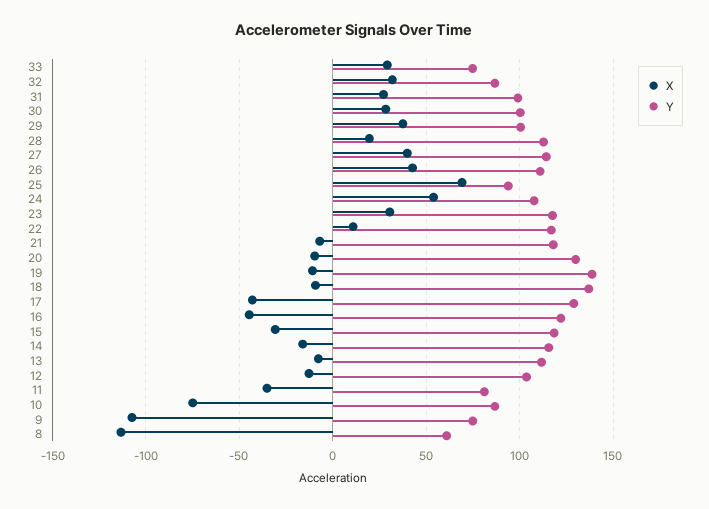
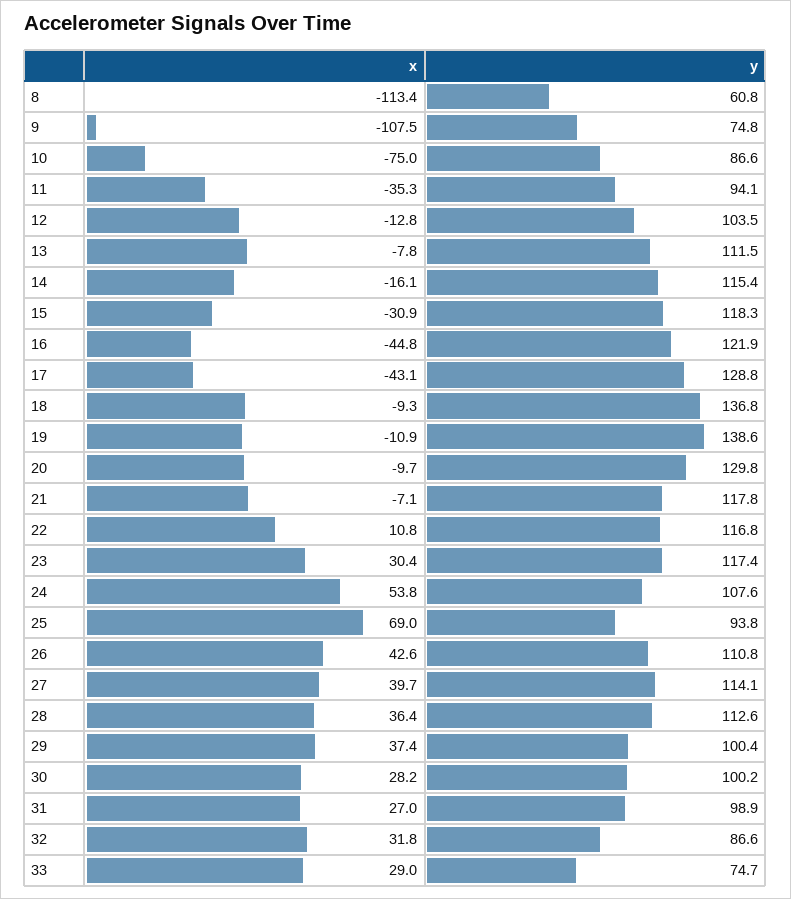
  {
    "X": {
      "33": 29,
      "32": 31.8,
      "31": 27,
      "30": 28.2,
      "29": 37.4,
-     "28": 20,
+     "28": 36.4,
      "27": 39.7,
      "26": 42.6,
      "25": 69,
      "24": 53.8,
      "23": 30.4,
      "22": 10.8,
      "21": -7.1,
      "20": -9.7,
      "19": -10.9,
      "18": -9.3,
      "17": -43.1,
      "16": -44.8,
      "15": -30.9,
      "14": -16.1,
      "13": -7.8,
      "12": -12.8,
      "11": -35.3,
      "10": -75,
      "9": -107.5,
      "8": -113.4
    },
    "Y": {
      "33": 74.7,
      "32": 86.6,
      "31": 98.9,
      "30": 100.2,
      "29": 100.4,
      "28": 112.6,
      "27": 114.1,
      "26": 110.8,
      "25": 93.8,
      "24": 107.6,
      "23": 117.4,
      "22": 116.8,
      "21": 117.8,
      "20": 129.8,
      "19": 138.6,
      "18": 136.8,
      "17": 128.8,
      "16": 121.9,
      "15": 118.3,
      "14": 115.4,
      "13": 111.5,
      "12": 103.5,
-     "11": 80,
+     "11": 94.1,
      "10": 86.6,
      "9": 74.8,
      "8": 60.8
    }
  }

